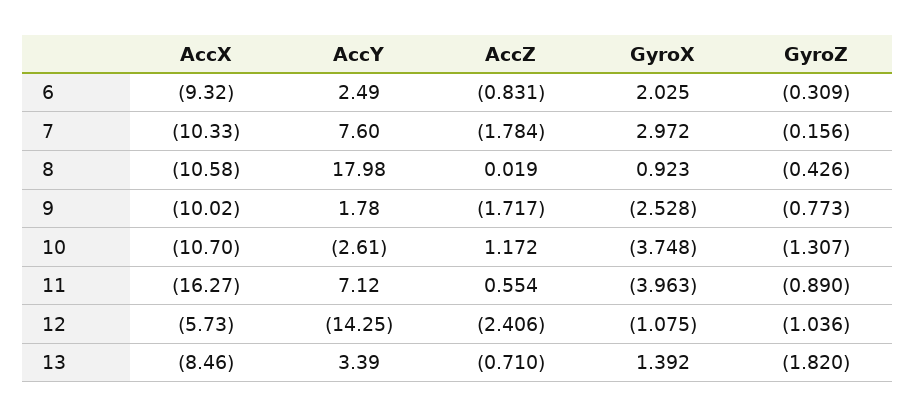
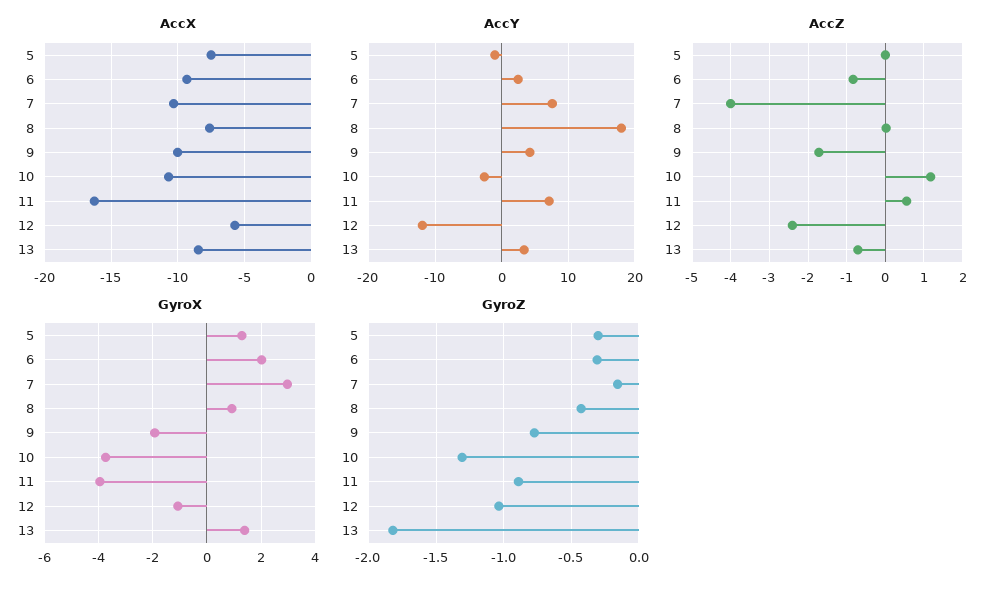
  {
    "AccX": {
      "6": -9.32,
      "7": -10.33,
-     "8": -10.58,
+     "8": -7.5,
      "9": -10.02,
      "10": -10.7,
      "11": -16.27,
      "12": -5.73,
-     "13": -8.46
+     "13": -8.46,
+     "5": -7.5
    },
    "AccY": {
      "6": 2.49,
      "7": 7.6,
      "8": 17.98,
-     "9": 1.78,
+     "9": 4,
      "10": -2.61,
      "11": 7.12,
-     "12": -14.25,
+     "12": -12,
-     "13": 3.39
+     "13": 3.39,
+     "5": -1
    },
    "AccZ": {
      "6": -0.831,
-     "7": -1.784,
+     "7": -4,
      "8": 0.019,
      "9": -1.717,
      "10": 1.172,
      "11": 0.554,
      "12": -2.406,
-     "13": -0.71
+     "13": -0.71,
+     "5": 0
    },
    "GyroX": {
      "6": 2.025,
      "7": 2.972,
      "8": 0.923,
-     "9": -2.528,
+     "9": -2,
      "10": -3.748,
      "11": -3.963,
      "12": -1.075,
-     "13": 1.392
+     "13": 1.392,
+     "5": 1.25
    },
    "GyroZ": {
      "6": -0.309,
      "7": -0.156,
      "8": -0.426,
      "9": -0.773,
      "10": -1.307,
      "11": -0.89,
      "12": -1.036,
-     "13": -1.82
+     "13": -1.82,
+     "5": -0.3
    }
  }

